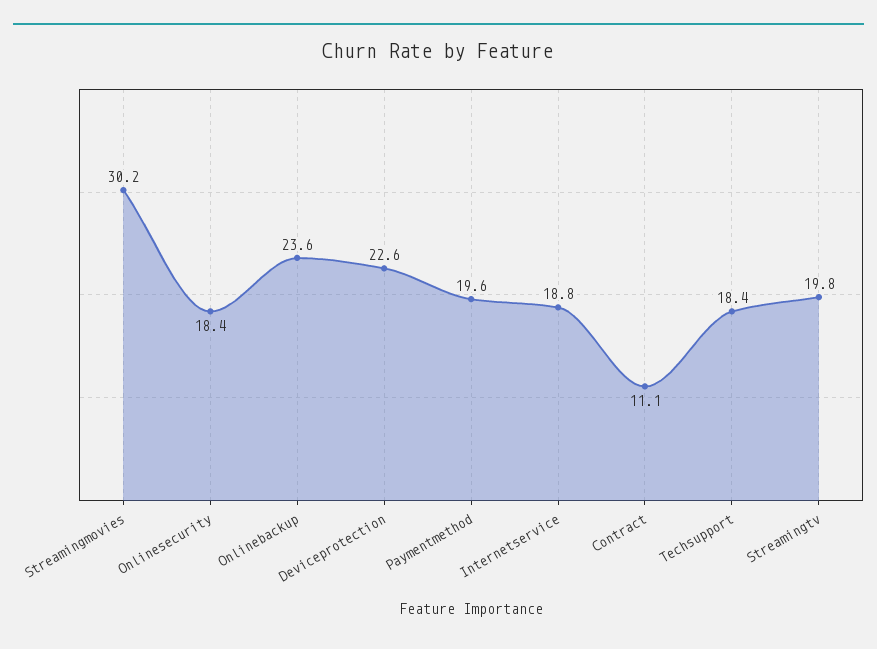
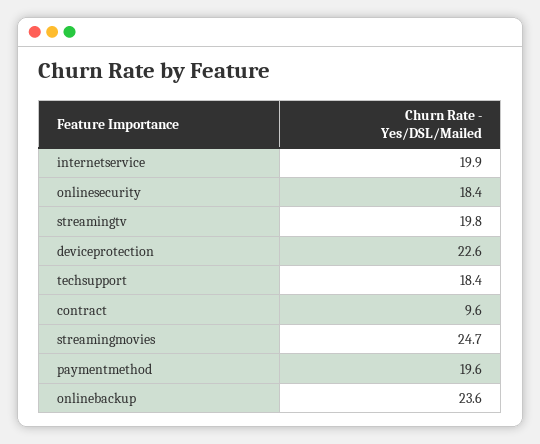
  {
-   "Streamingmovies": 30.2,
+   "Streamingmovies": 24.7,
    "Onlinesecurity": 18.4,
    "Onlinebackup": 23.6,
    "Deviceprotection": 22.6,
    "Paymentmethod": 19.6,
-   "Internetservice": 18.8,
+   "Internetservice": 19.9,
-   "Contract": 11.1,
+   "Contract": 9.6,
    "Techsupport": 18.4,
    "Streamingtv": 19.8
  }

